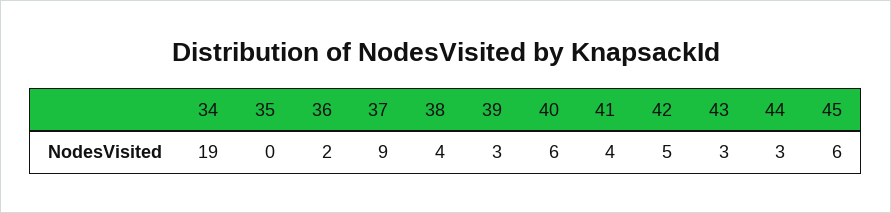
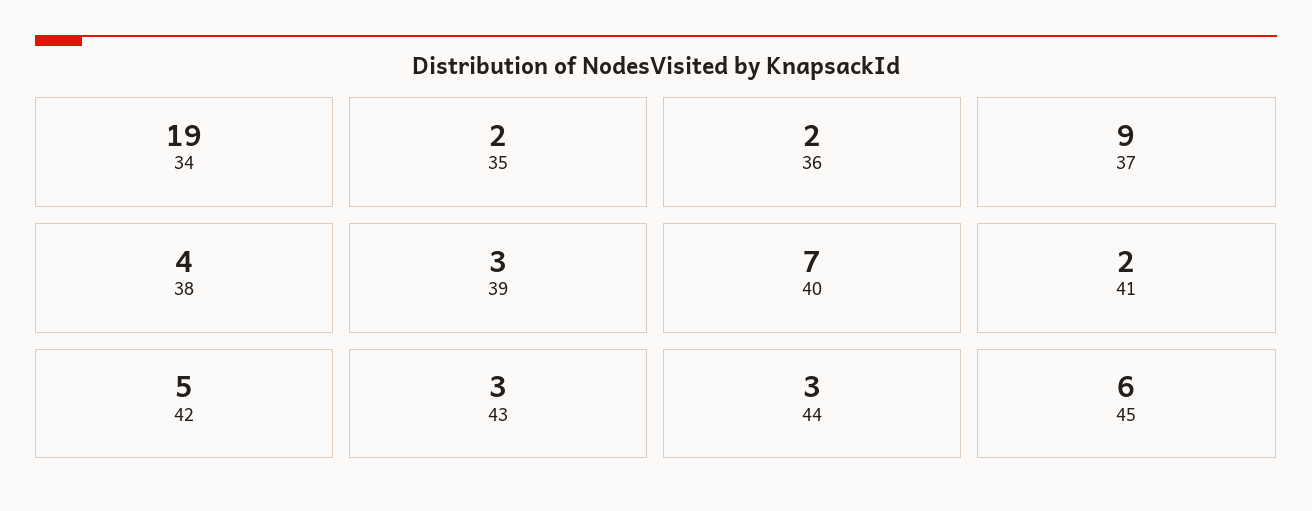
  {
    "34": 19,
-   "35": 0,
+   "35": 2,
    "36": 2,
    "37": 9,
    "38": 4,
    "39": 3,
-   "40": 6,
+   "40": 7,
-   "41": 4,
+   "41": 2,
    "42": 5,
    "43": 3,
    "44": 3,
    "45": 6
  }

